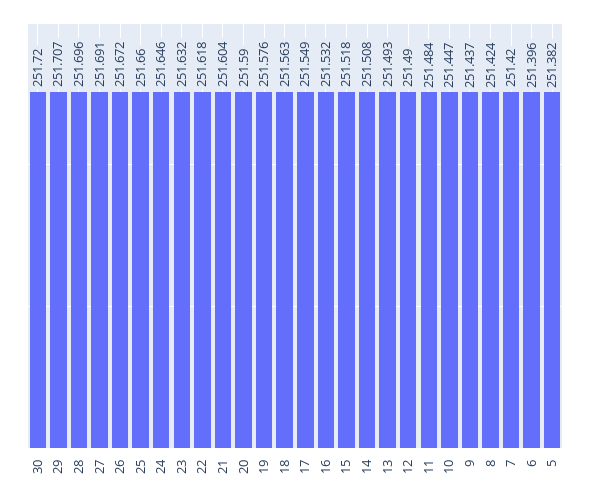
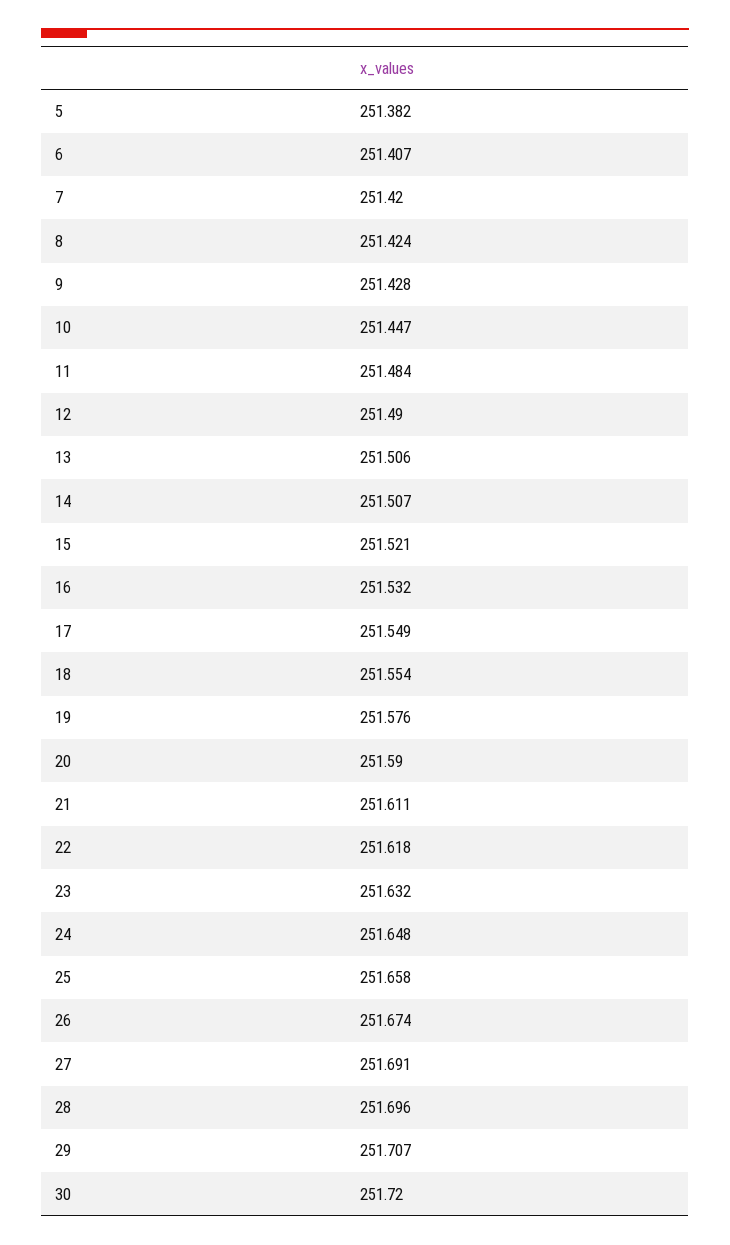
  {
    "30": 251.72,
    "29": 251.707,
    "28": 251.696,
    "27": 251.691,
-   "26": 251.672,
+   "26": 251.674,
-   "25": 251.66,
+   "25": 251.658,
-   "24": 251.646,
+   "24": 251.648,
    "23": 251.632,
    "22": 251.618,
-   "21": 251.604,
+   "21": 251.611,
    "20": 251.59,
    "19": 251.576,
-   "18": 251.563,
+   "18": 251.554,
    "17": 251.549,
    "16": 251.532,
-   "15": 251.518,
+   "15": 251.521,
-   "14": 251.508,
+   "14": 251.507,
-   "13": 251.493,
+   "13": 251.506,
    "12": 251.49,
    "11": 251.484,
    "10": 251.447,
-   "9": 251.437,
+   "9": 251.428,
    "8": 251.424,
    "7": 251.42,
-   "6": 251.396,
+   "6": 251.407,
    "5": 251.382
  }

